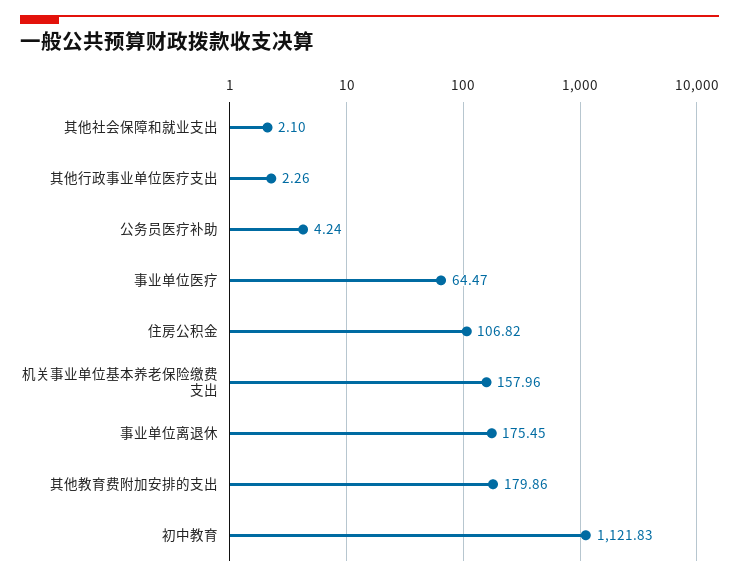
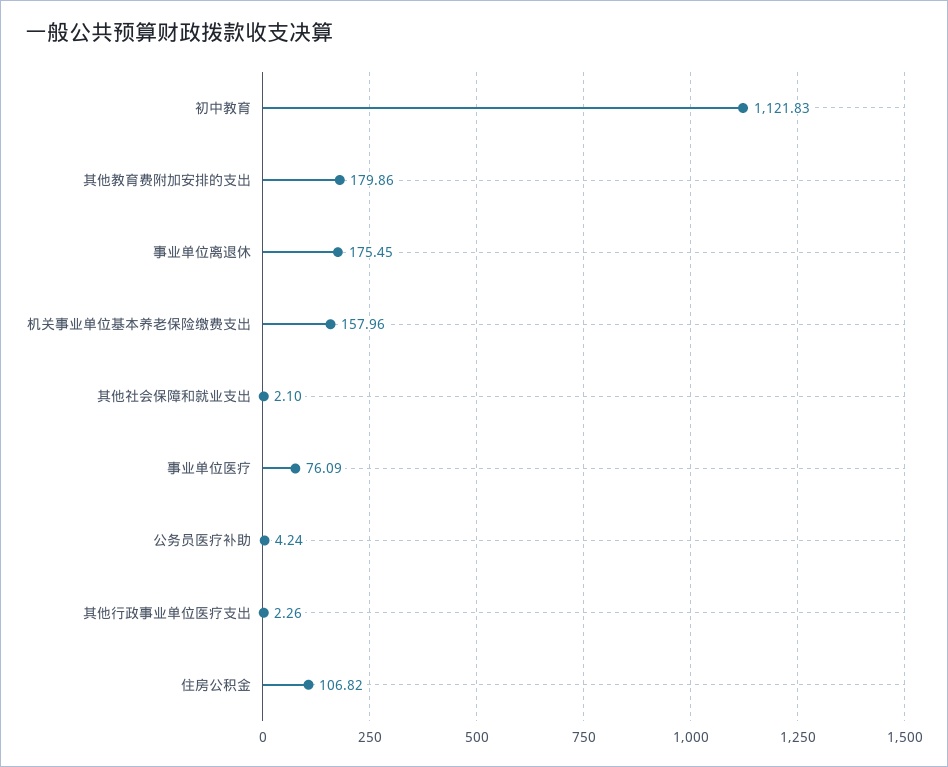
  {
    "其他社会保障和就业支出": 2.1,
    "其他行政事业单位医疗支出": 2.26,
    "公务员医疗补助": 4.24,
-   "事业单位医疗": 64.47,
+   "事业单位医疗": 76.09,
    "住房公积金": 106.82,
    "机关事业单位基本养老保险缴费支出": 157.96,
    "事业单位离退休": 175.45,
    "其他教育费附加安排的支出": 179.86,
    "初中教育": 1121.83
  }

